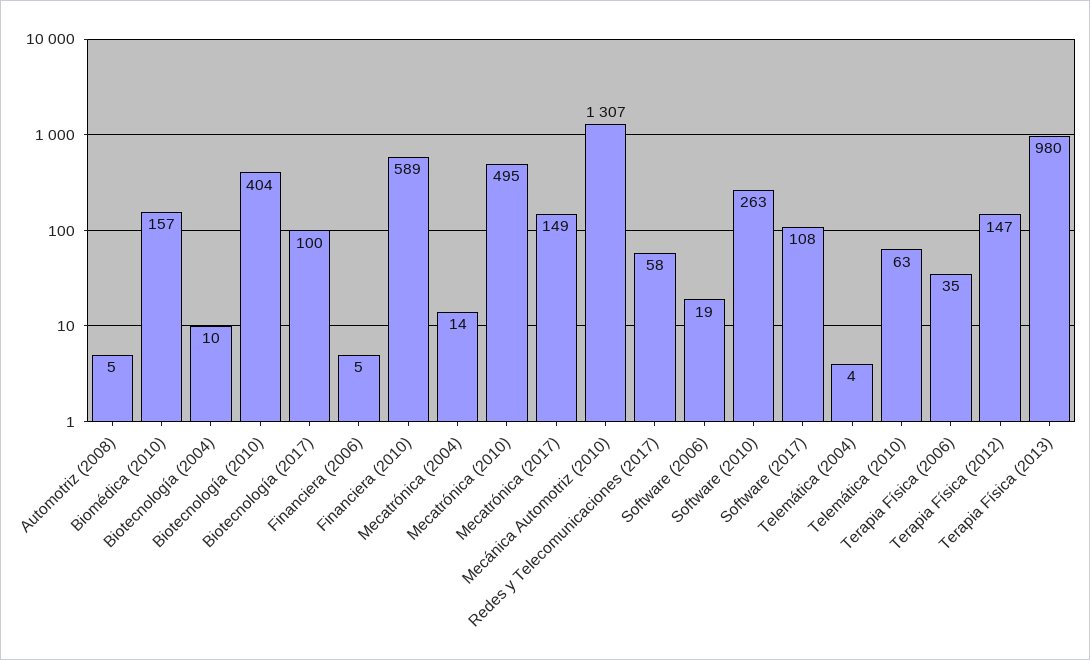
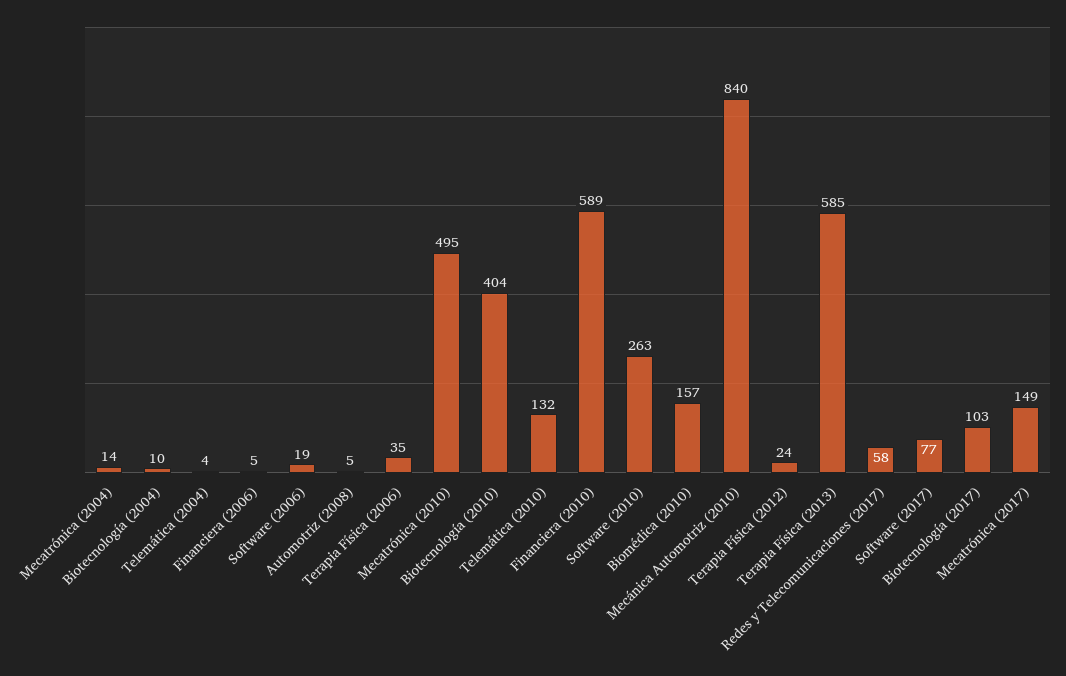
  {
    "Automotriz (2008)": 5,
    "Biomédica (2010)": 157,
    "Biotecnología (2004)": 10,
    "Biotecnología (2010)": 404,
-   "Biotecnología (2017)": 100,
+   "Biotecnología (2017)": 103,
    "Financiera (2006)": 5,
    "Financiera (2010)": 589,
    "Mecatrónica (2004)": 14,
    "Mecatrónica (2010)": 495,
    "Mecatrónica (2017)": 149,
-   "Mecánica Automotriz (2010)": 1307,
+   "Mecánica Automotriz (2010)": 840,
    "Redes y Telecomunicaciones (2017)": 58,
    "Software (2006)": 19,
    "Software (2010)": 263,
-   "Software (2017)": 108,
+   "Software (2017)": 77,
    "Telemática (2004)": 4,
-   "Telemática (2010)": 63,
+   "Telemática (2010)": 132,
    "Terapia Física (2006)": 35,
-   "Terapia Física (2012)": 147,
+   "Terapia Física (2012)": 24,
-   "Terapia Física (2013)": 980
+   "Terapia Física (2013)": 585
  }

